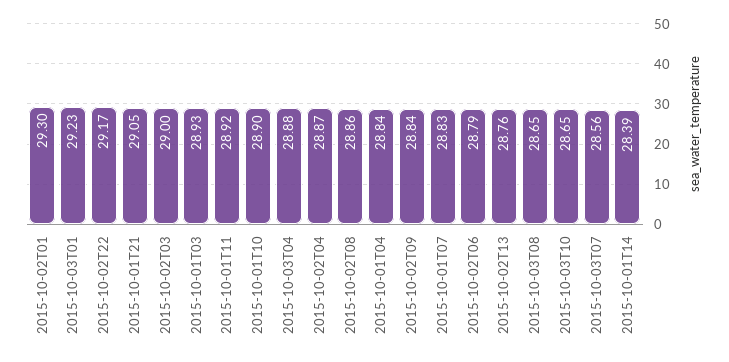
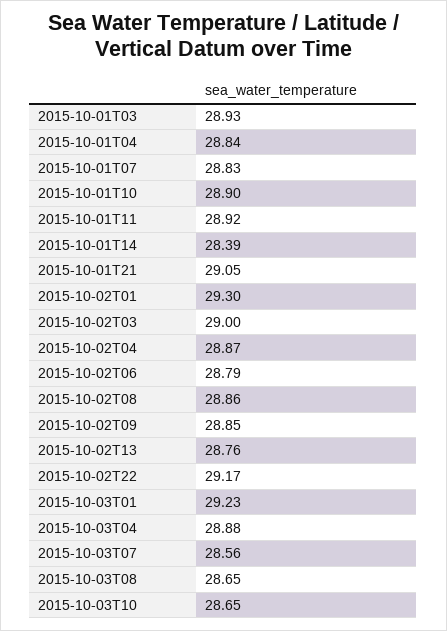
  {
    "2015-10-02T01": 29.3,
    "2015-10-03T01": 29.23,
    "2015-10-02T22": 29.17,
    "2015-10-01T21": 29.05,
    "2015-10-02T03": 29,
    "2015-10-01T03": 28.93,
    "2015-10-01T11": 28.92,
    "2015-10-01T10": 28.9,
    "2015-10-03T04": 28.88,
    "2015-10-02T04": 28.87,
    "2015-10-02T08": 28.86,
    "2015-10-01T04": 28.84,
-   "2015-10-02T09": 28.84,
+   "2015-10-02T09": 28.85,
    "2015-10-01T07": 28.83,
    "2015-10-02T06": 28.79,
    "2015-10-02T13": 28.76,
    "2015-10-03T08": 28.65,
    "2015-10-03T10": 28.65,
    "2015-10-03T07": 28.56,
    "2015-10-01T14": 28.39
  }

